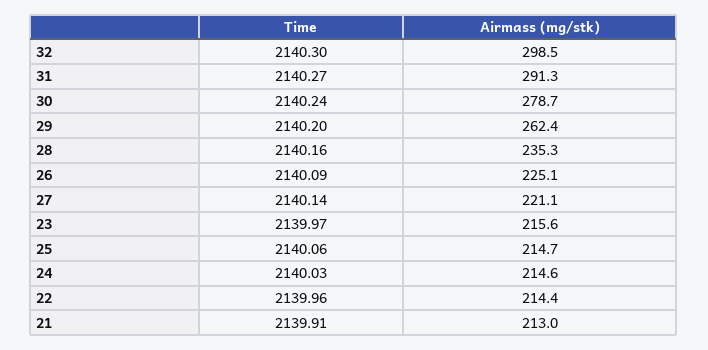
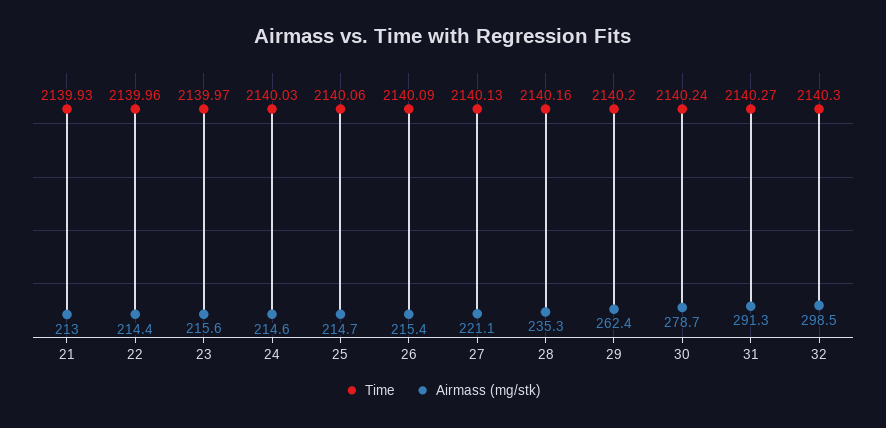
  {
    "Time": {
      "32": 2140.3,
      "31": 2140.27,
      "30": 2140.24,
      "29": 2140.2,
      "28": 2140.16,
      "26": 2140.09,
-     "27": 2140.14,
+     "27": 2140.13,
      "23": 2139.97,
      "25": 2140.06,
      "24": 2140.03,
      "22": 2139.96,
-     "21": 2139.91
+     "21": 2139.93
    },
    "Airmass (mg/stk)": {
      "32": 298.5,
      "31": 291.3,
      "30": 278.7,
      "29": 262.4,
      "28": 235.3,
-     "26": 225.1,
+     "26": 215.4,
      "27": 221.1,
      "23": 215.6,
      "25": 214.7,
      "24": 214.6,
      "22": 214.4,
      "21": 213
    }
  }

